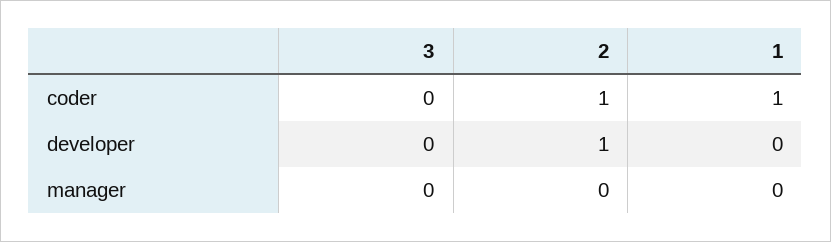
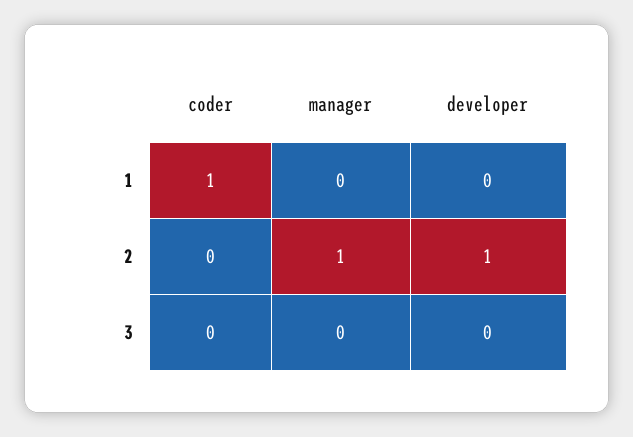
  {
    "3": {
      "coder": 0,
      "developer": 0,
      "manager": 0
    },
    "2": {
-     "coder": 1,
+     "coder": 0,
      "developer": 1,
-     "manager": 0
+     "manager": 1
    },
    "1": {
      "coder": 1,
      "developer": 0,
      "manager": 0
    }
  }

